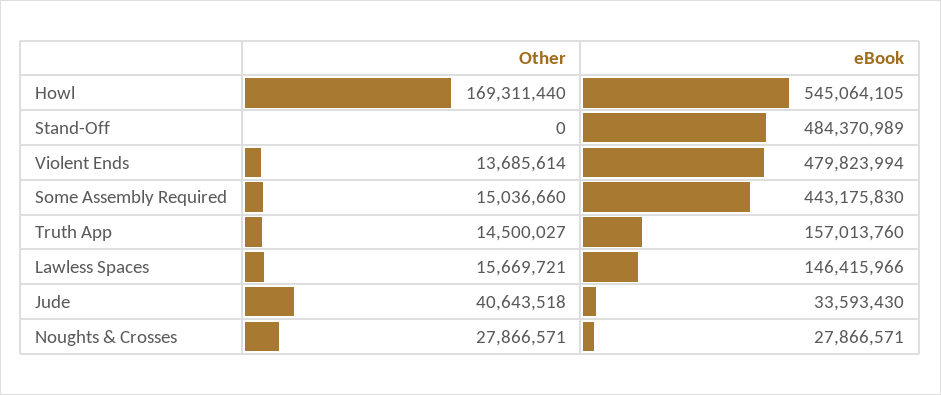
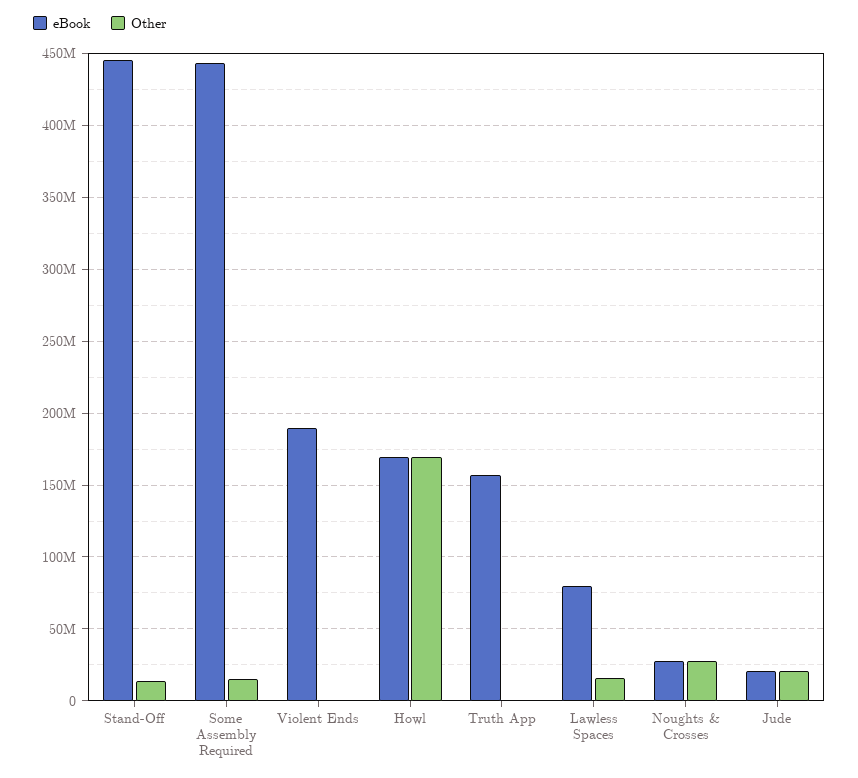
  {
    "Other": {
      "Howl": 169311440,
-     "Stand-Off": 0,
+     "Stand-Off": 15000000,
-     "Violent Ends": 13685614,
+     "Violent Ends": 0,
      "Some Assembly Required": 15036660,
-     "Truth App": 14500027,
+     "Truth App": 0,
      "Lawless Spaces": 15669721,
-     "Jude": 40643518,
+     "Jude": 20000000,
      "Noughts & Crosses": 27866571
    },
    "eBook": {
-     "Howl": 545064105,
+     "Howl": 170000000,
-     "Stand-Off": 484370989,
+     "Stand-Off": 445000000,
-     "Violent Ends": 479823994,
+     "Violent Ends": 190000000,
      "Some Assembly Required": 443175830,
      "Truth App": 157013760,
-     "Lawless Spaces": 146415966,
+     "Lawless Spaces": 80000000,
-     "Jude": 33593430,
+     "Jude": 20000000,
      "Noughts & Crosses": 27866571
    }
  }

